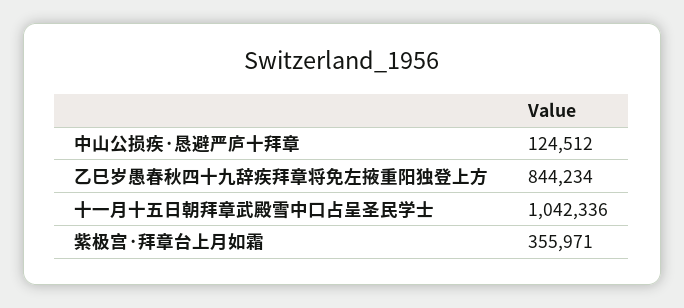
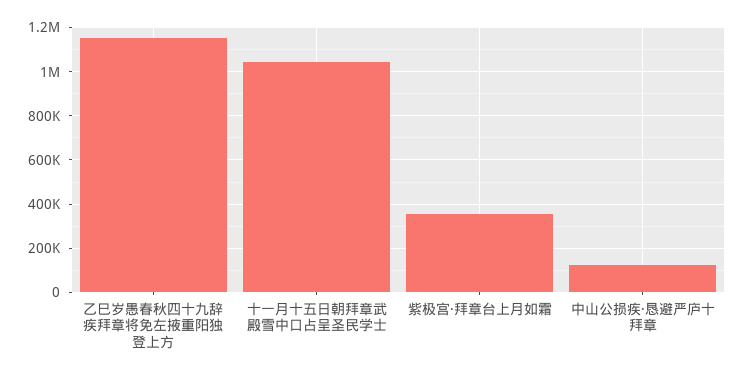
  {
    "中山公损疾·恳避严庐十拜章": 124512,
-   "乙巳岁愚春秋四十九辞疾拜章将免左掖重阳独登上方": 844234,
+   "乙巳岁愚春秋四十九辞疾拜章将免左掖重阳独登上方": 1150000,
    "十一月十五日朝拜章武殿雪中口占呈圣民学士": 1042336,
    "紫极宫·拜章台上月如霜": 355971
  }

